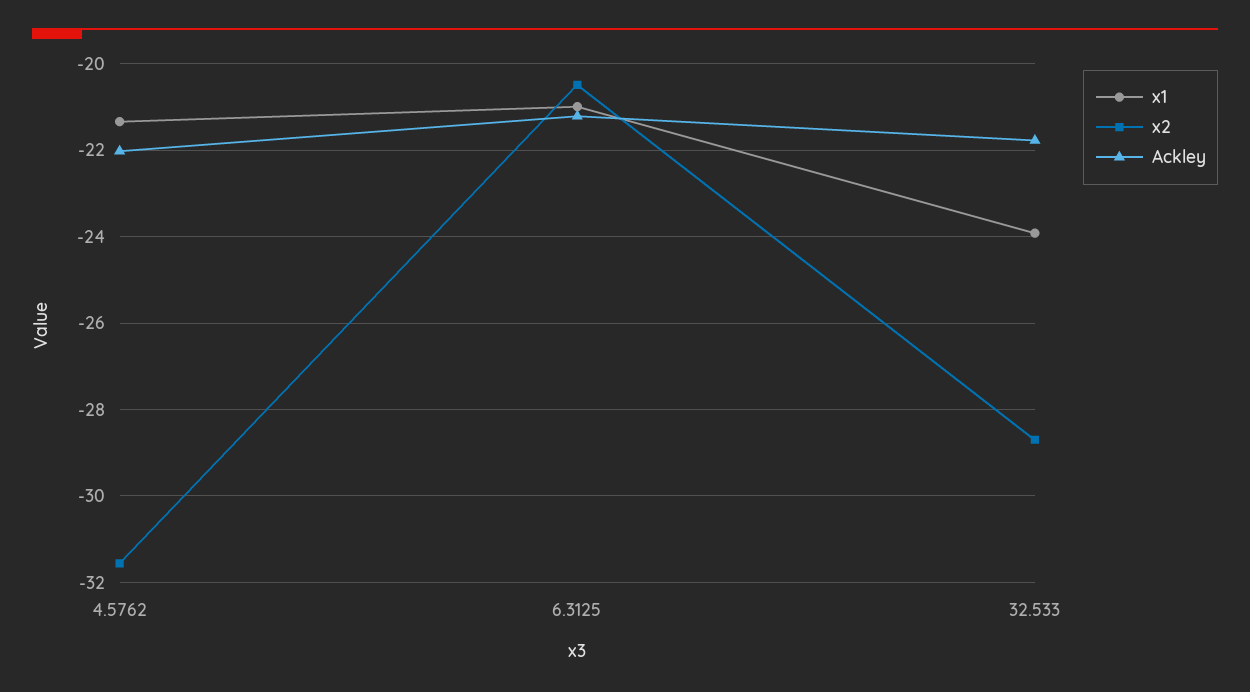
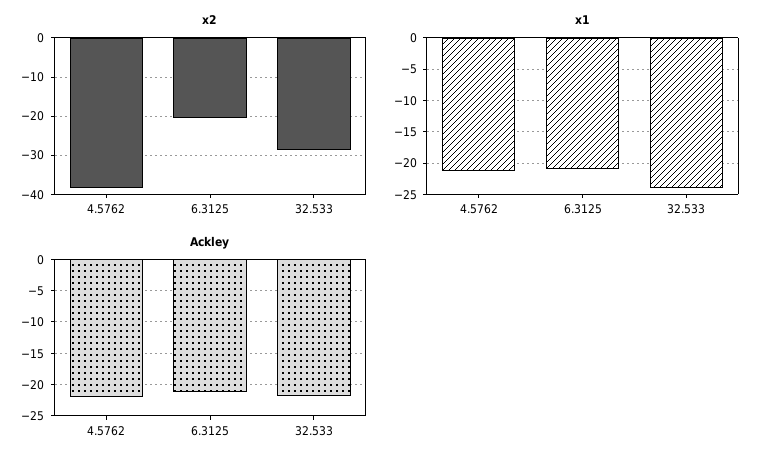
  {
    "x1": {
      "4.5762": -21.4,
      "6.3125": -21,
      "32.533": -24
    },
    "x2": {
-     "4.5762": -31.6,
+     "4.5762": -38,
      "6.3125": -20.4,
      "32.533": -28.8
    },
    "Ackley": {
      "4.5762": -22,
      "6.3125": -21.2,
      "32.533": -21.8
    }
  }

